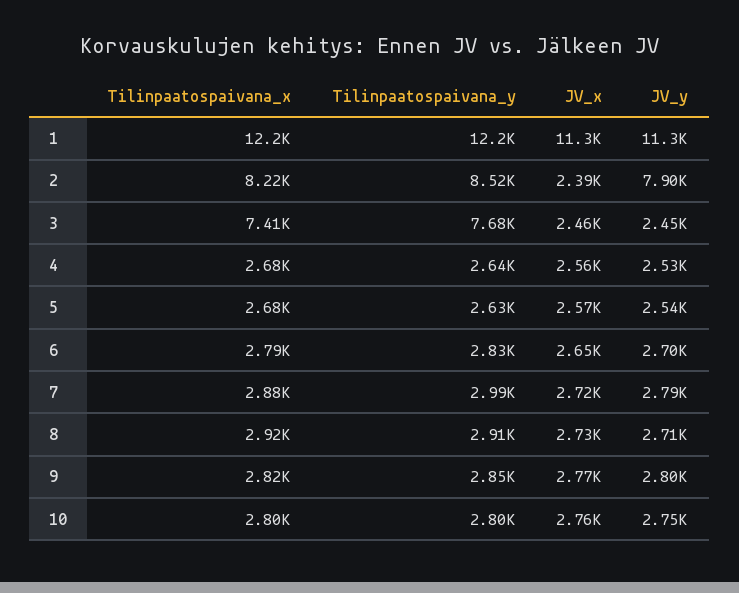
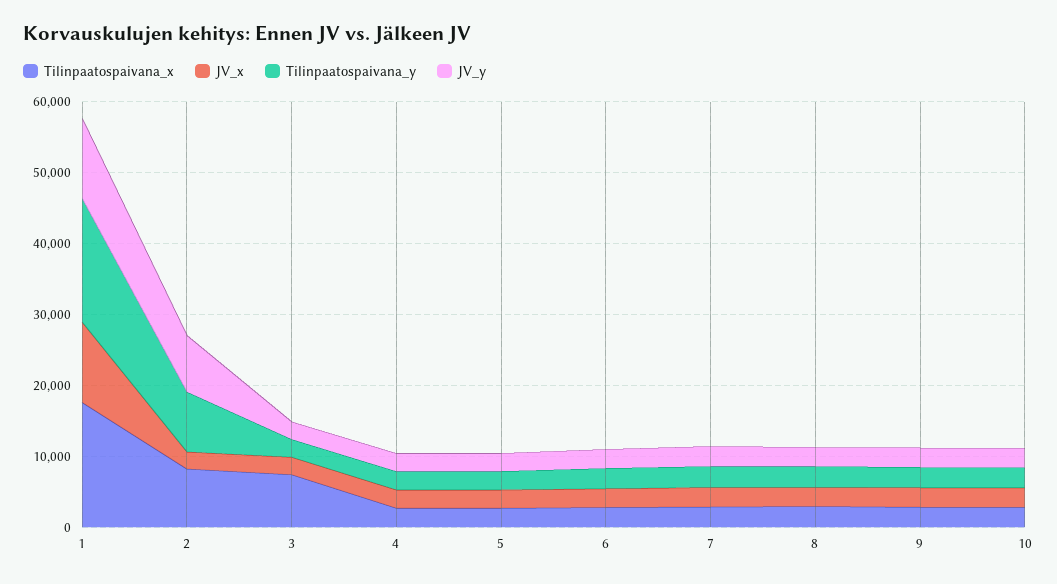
  {
    "Tilinpaatospaivana_x": {
-     "1": 12200,
+     "1": 18000,
      "2": 8220,
      "3": 7410,
      "4": 2680,
      "5": 2680,
      "6": 2790,
      "7": 2880,
      "8": 2920,
      "9": 2820,
      "10": 2800
    },
    "Tilinpaatospaivana_y": {
-     "1": 12200,
+     "1": 18000,
      "2": 8520,
-     "3": 7680,
+     "3": 2000,
      "4": 2640,
      "5": 2630,
      "6": 2830,
      "7": 2990,
      "8": 2910,
      "9": 2850,
      "10": 2800
    },
    "JV_x": {
      "1": 11300,
      "2": 2390,
      "3": 2460,
      "4": 2560,
      "5": 2570,
      "6": 2650,
      "7": 2720,
      "8": 2730,
      "9": 2770,
      "10": 2760
    },
    "JV_y": {
      "1": 11300,
      "2": 7900,
      "3": 2450,
      "4": 2530,
      "5": 2540,
      "6": 2700,
      "7": 2790,
      "8": 2710,
      "9": 2800,
      "10": 2750
    }
  }

